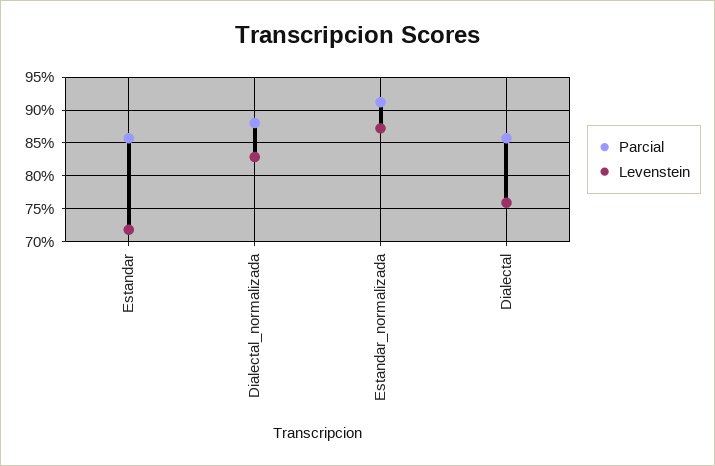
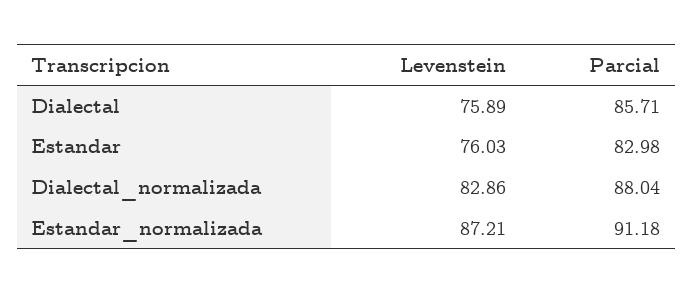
  {
    "Parcial": {
-     "Estandar": 86,
+     "Estandar": 82.98,
      "Dialectal_normalizada": 88.04,
      "Estandar_normalizada": 91.18,
      "Dialectal": 85.71
    },
    "Levenstein": {
-     "Estandar": 72,
+     "Estandar": 76.03,
      "Dialectal_normalizada": 82.86,
      "Estandar_normalizada": 87.21,
      "Dialectal": 75.89
    }
  }

